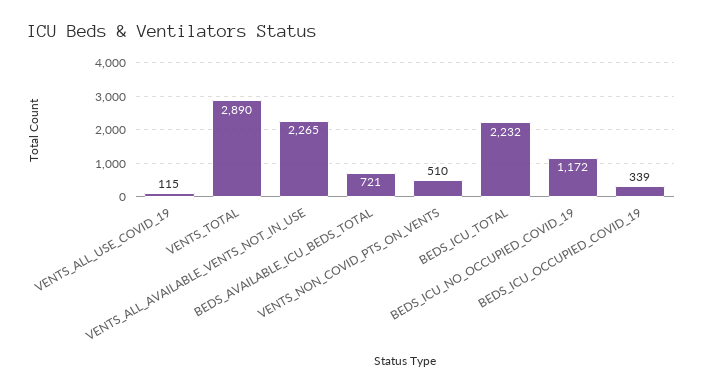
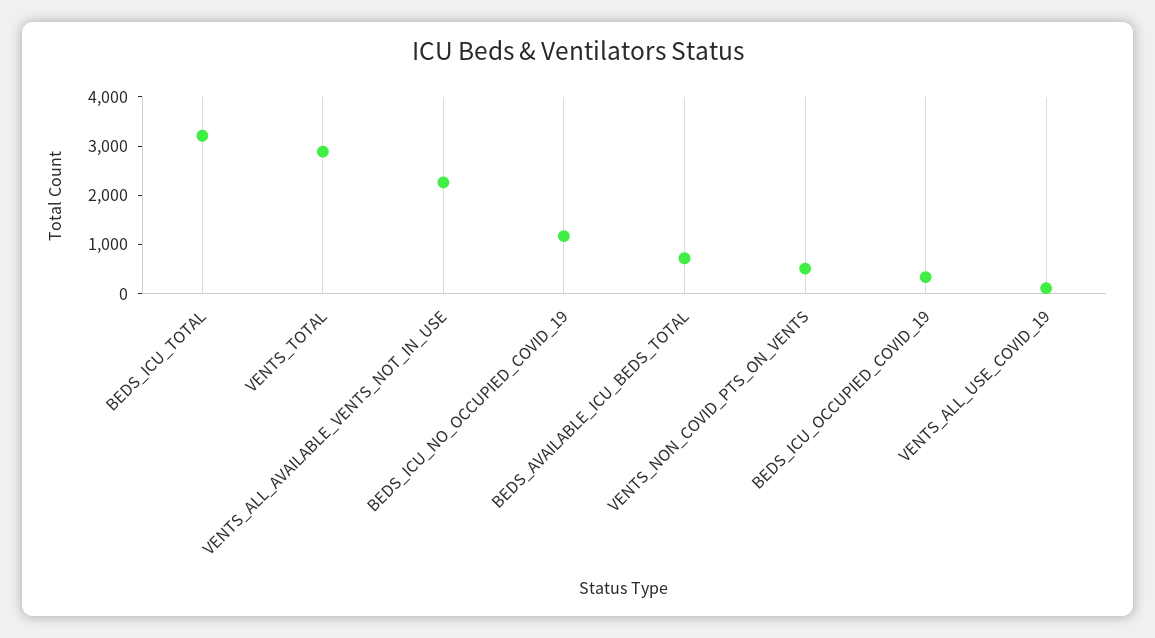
  {
    "VENTS_ALL_USE_COVID_19": 115,
    "VENTS_TOTAL": 2890,
    "VENTS_ALL_AVAILABLE_VENTS_NOT_IN_USE": 2265,
    "BEDS_AVAILABLE_ICU_BEDS_TOTAL": 721,
    "VENTS_NON_COVID_PTS_ON_VENTS": 510,
-   "BEDS_ICU_TOTAL": 2232,
+   "BEDS_ICU_TOTAL": 3200,
    "BEDS_ICU_NO_OCCUPIED_COVID_19": 1172,
    "BEDS_ICU_OCCUPIED_COVID_19": 339
  }

